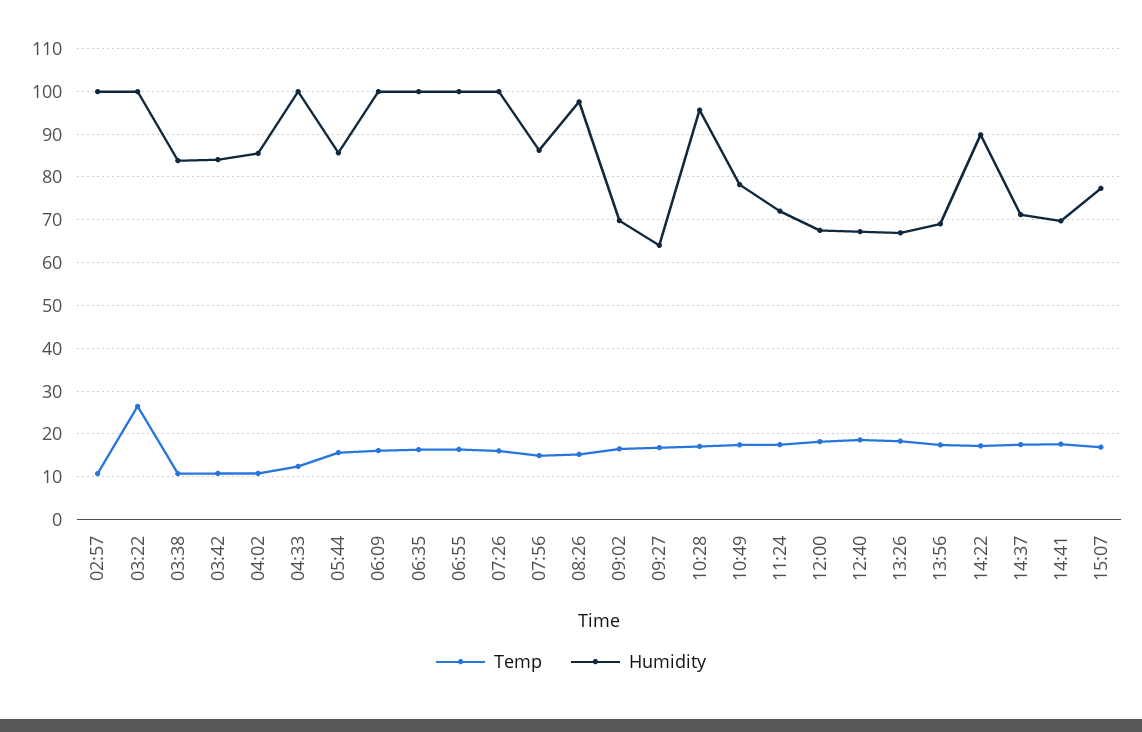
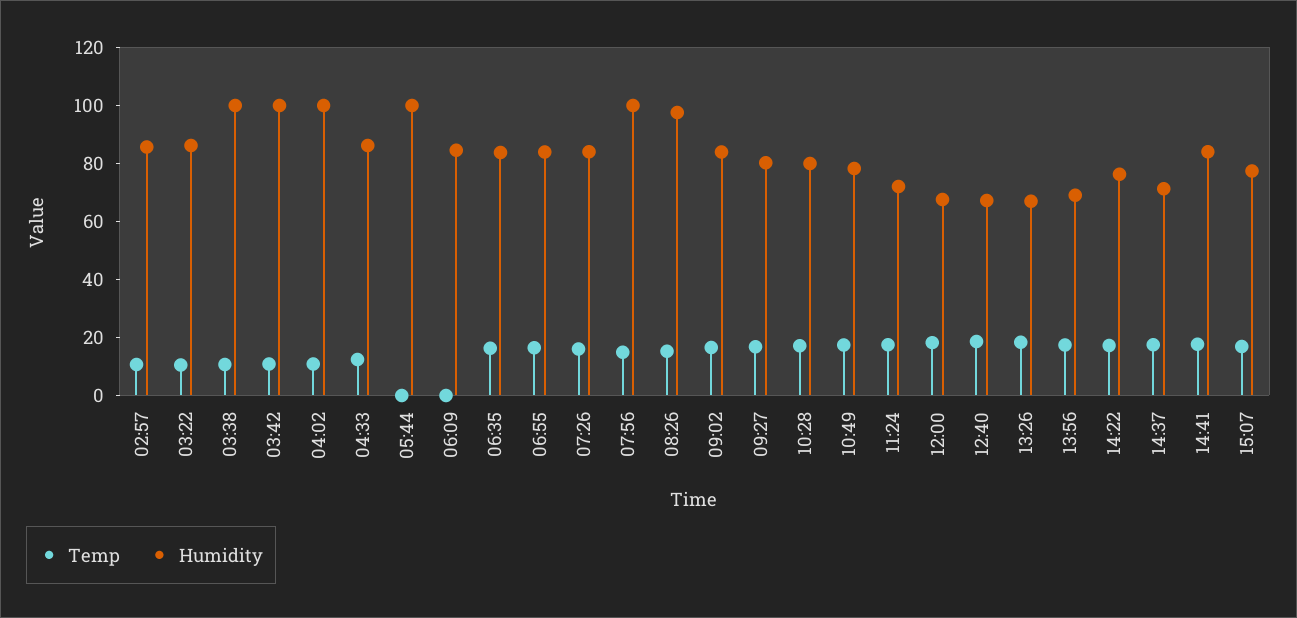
  {
    "Temp": {
      "02:57": 10,
-     "03:22": 26,
+     "03:22": 10,
      "03:38": 10,
      "03:42": 10,
      "04:02": 10,
      "04:33": 12,
-     "05:44": 16,
+     "05:44": 0,
-     "06:09": 16,
+     "06:09": 0,
      "06:35": 16,
      "06:55": 16,
      "07:26": 16,
      "07:56": 14,
      "08:26": 16,
      "09:02": 16,
      "09:27": 16,
      "10:28": 18,
      "10:49": 18,
      "11:24": 18,
      "12:00": 18,
      "12:40": 18,
      "13:26": 18,
      "13:56": 18,
      "14:22": 18,
      "14:37": 18,
      "14:41": 18,
      "15:07": 16
    },
    "Humidity": {
-     "02:57": 100,
+     "02:57": 85,
-     "03:22": 100,
+     "03:22": 85,
-     "03:38": 84,
+     "03:38": 100,
-     "03:42": 84,
+     "03:42": 100,
-     "04:02": 86,
+     "04:02": 100,
-     "04:33": 100,
+     "04:33": 85,
-     "05:44": 86,
+     "05:44": 100,
-     "06:09": 100,
+     "06:09": 85,
-     "06:35": 100,
+     "06:35": 85,
-     "06:55": 100,
+     "06:55": 85,
-     "07:26": 100,
+     "07:26": 85,
-     "07:56": 86,
+     "07:56": 100,
      "08:26": 98,
-     "09:02": 70,
+     "09:02": 85,
-     "09:27": 64,
+     "09:27": 80,
-     "10:28": 96,
+     "10:28": 80,
      "10:49": 78,
      "11:24": 72,
      "12:00": 68,
      "12:40": 68,
      "13:26": 66,
      "13:56": 70,
-     "14:22": 90,
+     "14:22": 75,
      "14:37": 72,
-     "14:41": 70,
+     "14:41": 85,
      "15:07": 78
    }
  }

